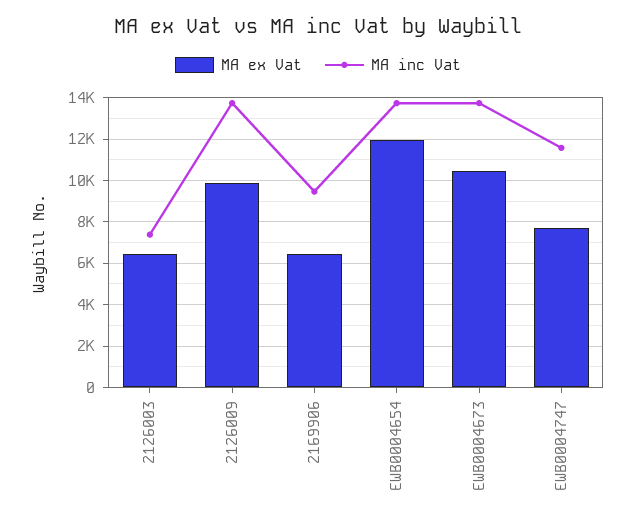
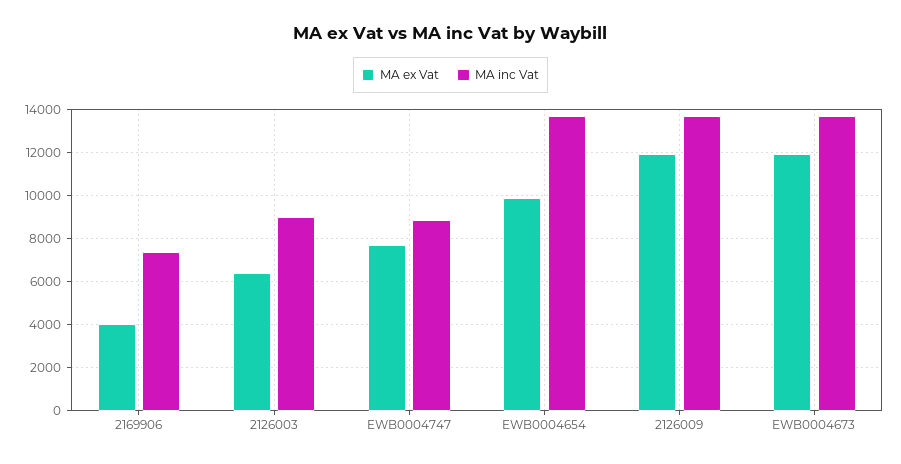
  {
    "MA ex Vat": {
      "2126003": 6500,
-     "2126009": 10000,
+     "2126009": 12000,
-     "2169906": 6500,
+     "2169906": 4000,
-     "EWB0004654": 12000,
+     "EWB0004654": 10000,
-     "EWB0004673": 10500,
+     "EWB0004673": 12000,
      "EWB0004747": 7500
    },
    "MA inc Vat": {
-     "2126003": 7500,
+     "2126003": 9000,
      "2126009": 13500,
-     "2169906": 9500,
+     "2169906": 7500,
      "EWB0004654": 13500,
      "EWB0004673": 13500,
-     "EWB0004747": 11500
+     "EWB0004747": 9000
    }
  }

